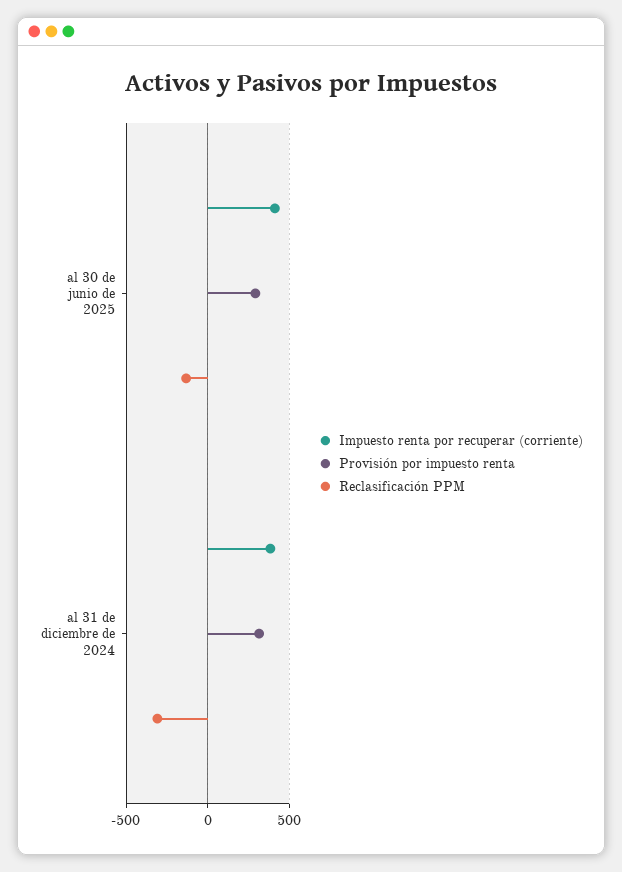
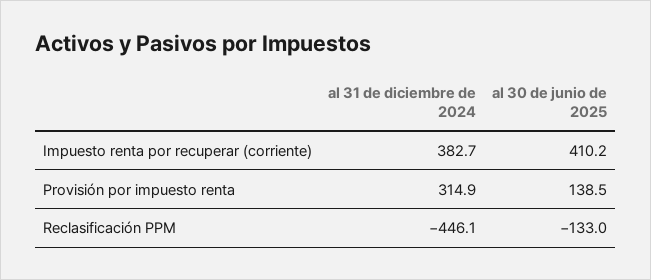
  {
    "Impuesto renta por recuperar (corriente)": {
      "al 30 de junio de 2025": 410.2,
      "al 31 de diciembre de 2024": 382.7
    },
    "Provisión por impuesto renta": {
-     "al 30 de junio de 2025": 300,
+     "al 30 de junio de 2025": 138.5,
      "al 31 de diciembre de 2024": 314.9
    },
    "Reclasificación PPM": {
      "al 30 de junio de 2025": -133,
-     "al 31 de diciembre de 2024": -300
+     "al 31 de diciembre de 2024": -446.1
    }
  }

